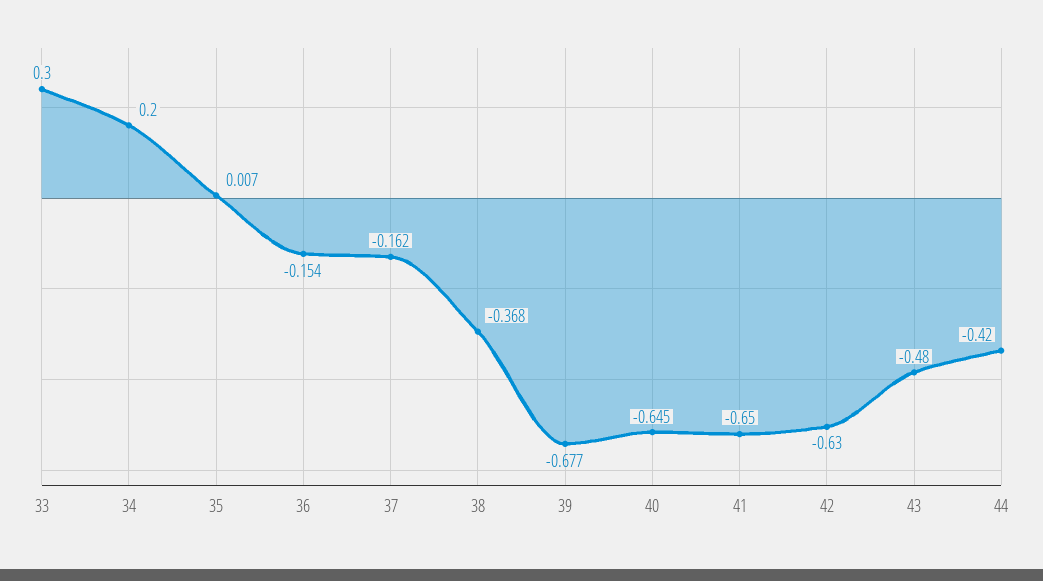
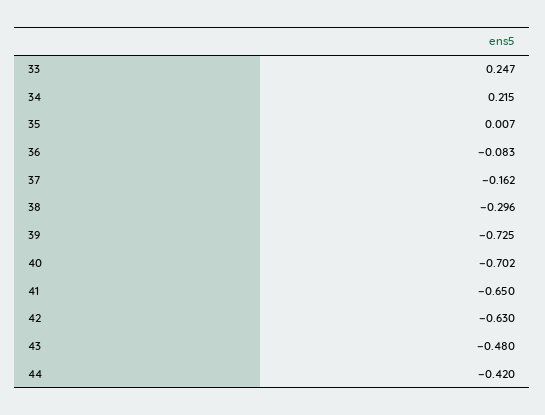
  {
-   "33": 0.3,
+   "33": 0.247,
-   "34": 0.2,
+   "34": 0.215,
    "35": 0.007,
-   "36": -0.154,
+   "36": -0.083,
    "37": -0.162,
-   "38": -0.368,
+   "38": -0.296,
-   "39": -0.677,
+   "39": -0.725,
-   "40": -0.645,
+   "40": -0.702,
    "41": -0.65,
    "42": -0.63,
    "43": -0.48,
    "44": -0.42
  }

